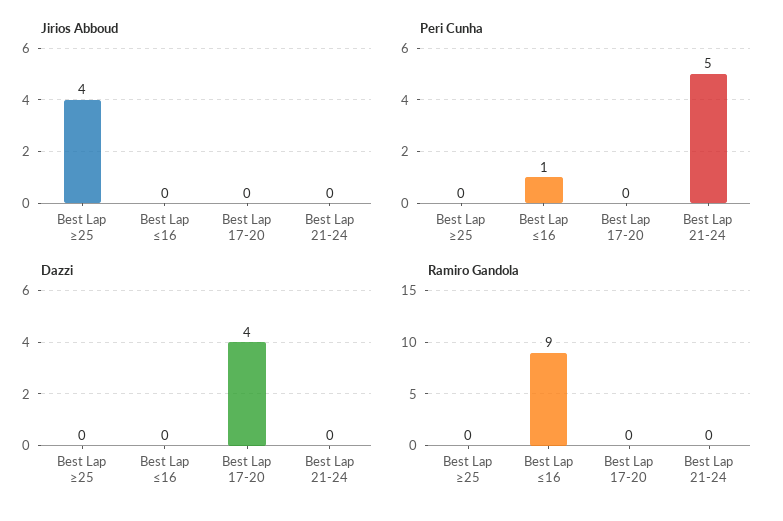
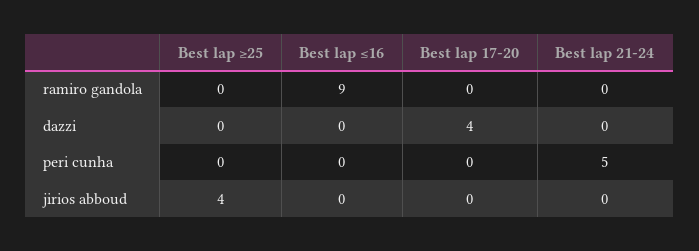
  {
    "Jirios Abboud": {
      "Best Lap ≥25": 4,
      "Best Lap ≤16": 0,
      "Best Lap 17-20": 0,
      "Best Lap 21-24": 0
    },
    "Peri Cunha": {
      "Best Lap ≥25": 0,
-     "Best Lap ≤16": 1,
+     "Best Lap ≤16": 0,
      "Best Lap 17-20": 0,
      "Best Lap 21-24": 5
    },
    "Dazzi": {
      "Best Lap ≥25": 0,
      "Best Lap ≤16": 0,
      "Best Lap 17-20": 4,
      "Best Lap 21-24": 0
    },
    "Ramiro Gandola": {
      "Best Lap ≥25": 0,
      "Best Lap ≤16": 9,
      "Best Lap 17-20": 0,
      "Best Lap 21-24": 0
    }
  }

